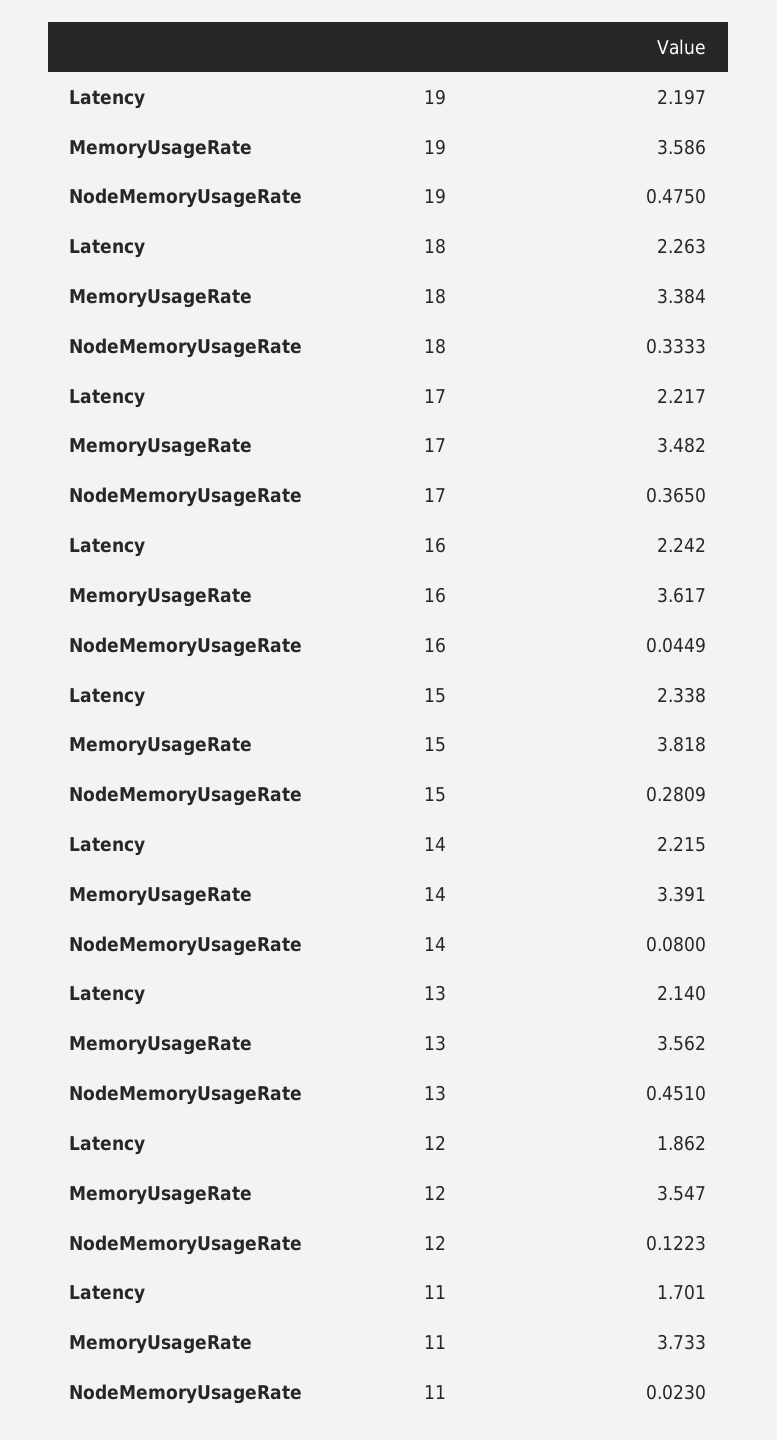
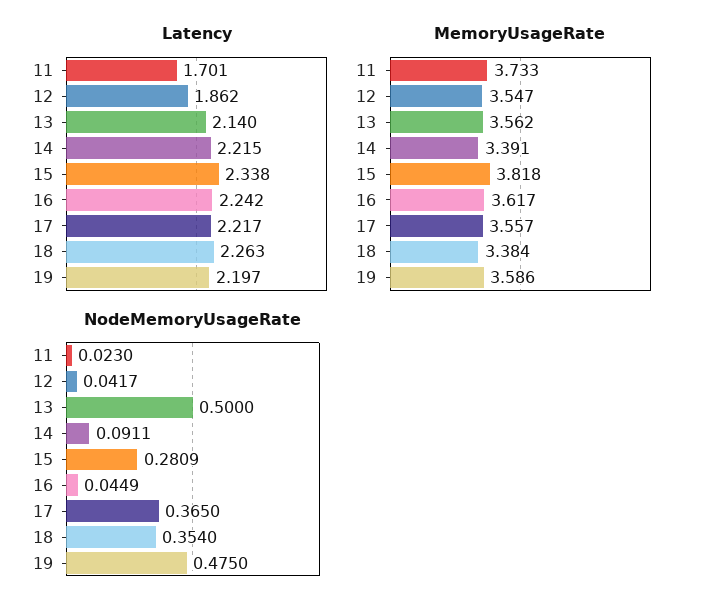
  {
    "Latency": {
      "19": 2.197,
      "18": 2.263,
      "17": 2.217,
      "16": 2.242,
      "15": 2.338,
      "14": 2.215,
      "13": 2.14,
      "12": 1.862,
      "11": 1.701
    },
    "MemoryUsageRate": {
      "19": 3.586,
      "18": 3.384,
-     "17": 3.482,
+     "17": 3.557,
      "16": 3.617,
      "15": 3.818,
      "14": 3.391,
      "13": 3.562,
      "12": 3.547,
      "11": 3.733
    },
    "NodeMemoryUsageRate": {
      "19": 0.475,
-     "18": 0.3333,
+     "18": 0.354,
      "17": 0.365,
      "16": 0.0449,
      "15": 0.2809,
-     "14": 0.08,
+     "14": 0.0911,
-     "13": 0.451,
+     "13": 0.5,
-     "12": 0.1223,
+     "12": 0.0417,
      "11": 0.023
    }
  }

